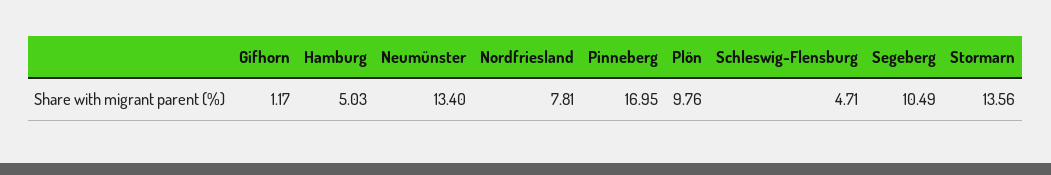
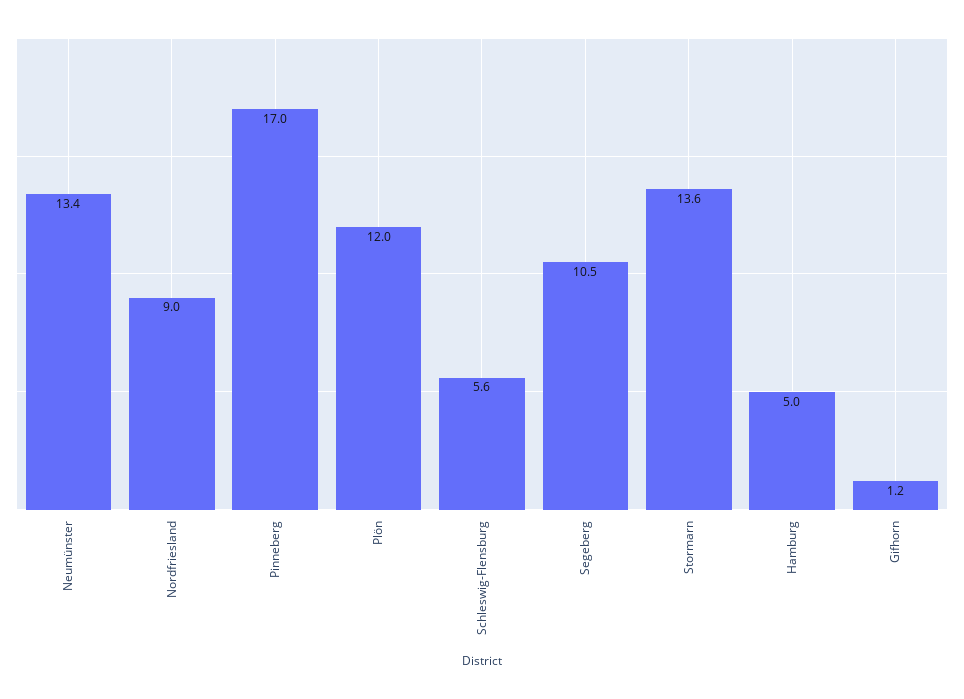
  {
    "Gifhorn": 1.17,
    "Hamburg": 5.03,
    "Neumünster": 13.4,
-   "Nordfriesland": 7.81,
+   "Nordfriesland": 9,
    "Pinneberg": 16.95,
-   "Plön": 9.76,
+   "Plön": 12,
-   "Schleswig-Flensburg": 4.71,
+   "Schleswig-Flensburg": 5.6,
    "Segeberg": 10.49,
    "Stormarn": 13.56
  }

